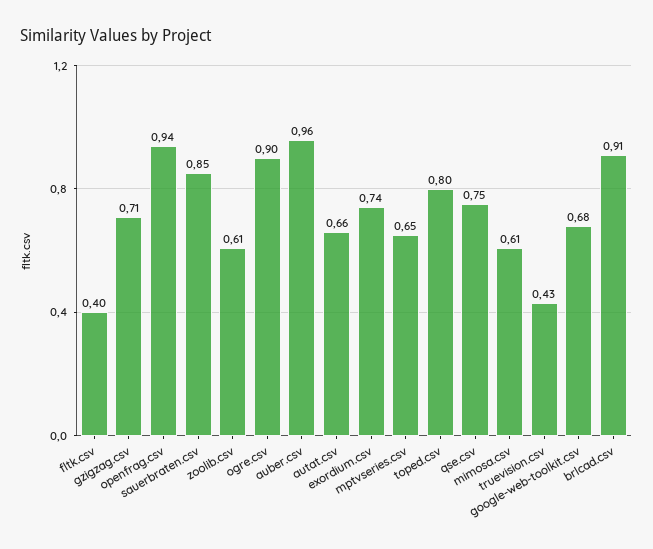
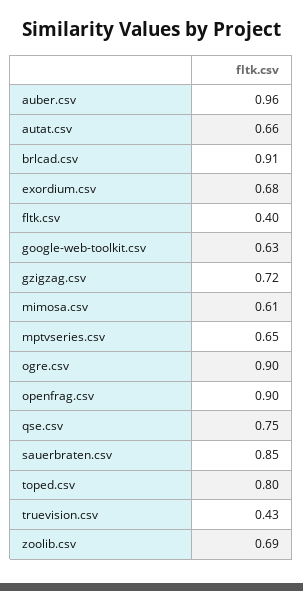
  {
    "fltk.csv": 0.4,
-   "gzigzag.csv": 0.71,
+   "gzigzag.csv": 0.72,
-   "openfrag.csv": 0.94,
+   "openfrag.csv": 0.9,
    "sauerbraten.csv": 0.85,
-   "zoolib.csv": 0.61,
+   "zoolib.csv": 0.69,
    "ogre.csv": 0.9,
    "auber.csv": 0.96,
    "autat.csv": 0.66,
-   "exordium.csv": 0.74,
+   "exordium.csv": 0.68,
    "mptvseries.csv": 0.65,
    "toped.csv": 0.8,
    "qse.csv": 0.75,
    "mimosa.csv": 0.61,
    "truevision.csv": 0.43,
-   "google-web-toolkit.csv": 0.68,
+   "google-web-toolkit.csv": 0.63,
    "brlcad.csv": 0.91
  }

